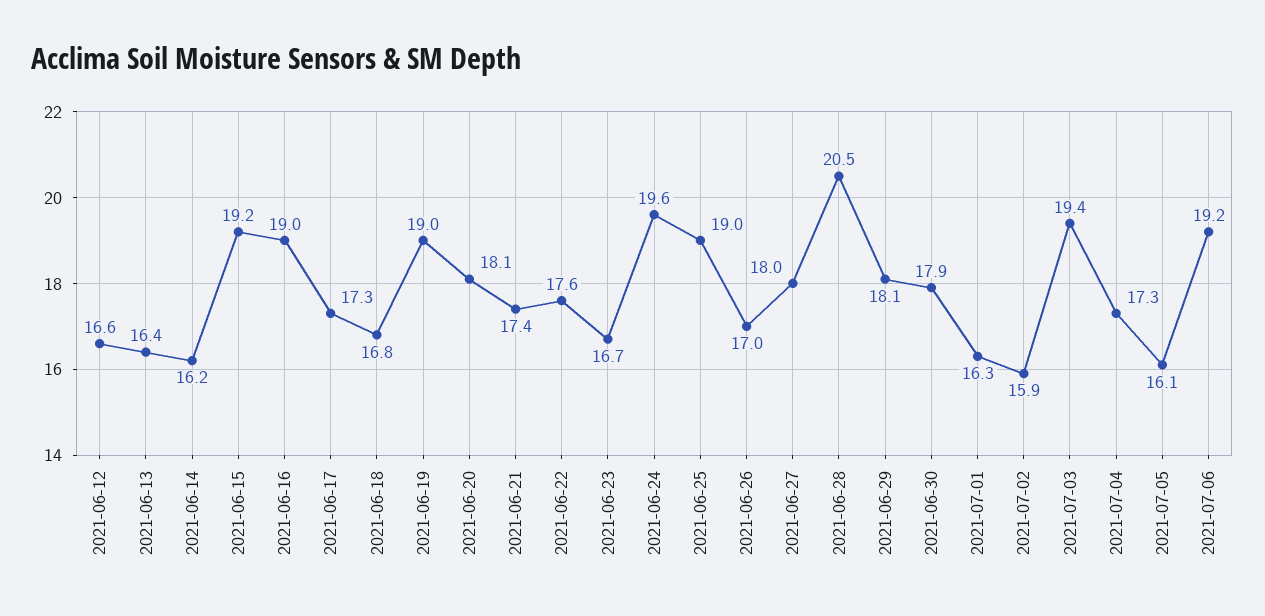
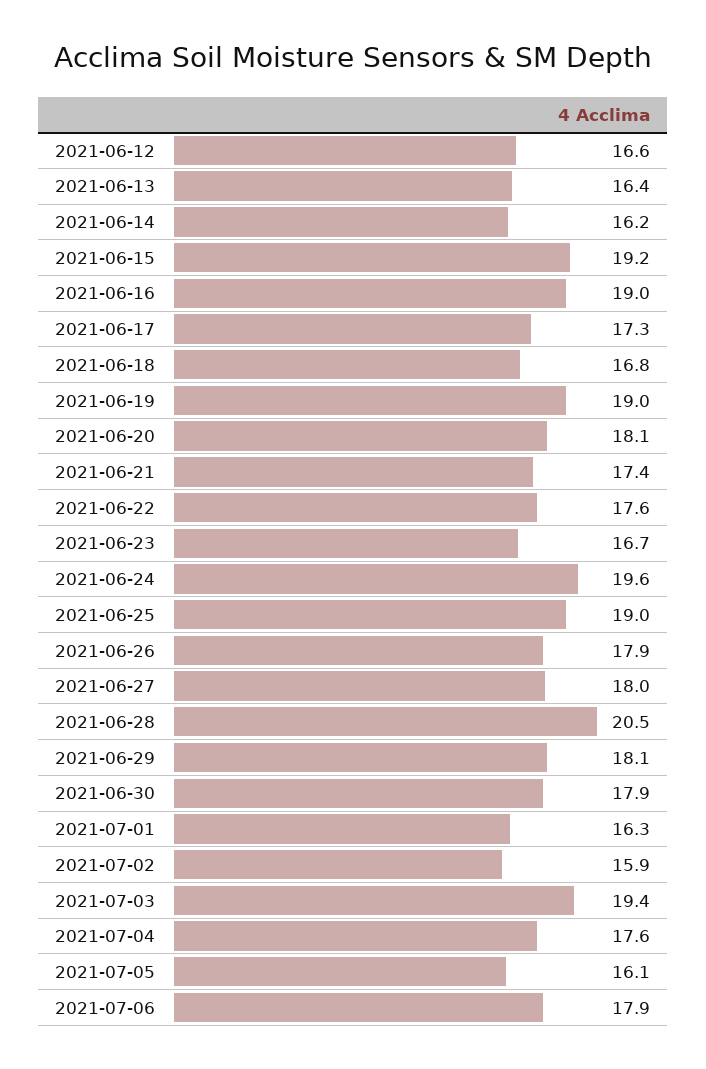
  {
    "2021-06-12": 16.6,
    "2021-06-13": 16.4,
    "2021-06-14": 16.2,
    "2021-06-15": 19.2,
    "2021-06-16": 19,
    "2021-06-17": 17.3,
    "2021-06-18": 16.8,
    "2021-06-19": 19,
    "2021-06-20": 18.1,
    "2021-06-21": 17.4,
    "2021-06-22": 17.6,
    "2021-06-23": 16.7,
    "2021-06-24": 19.6,
    "2021-06-25": 19,
-   "2021-06-26": 17,
+   "2021-06-26": 17.9,
    "2021-06-27": 18,
    "2021-06-28": 20.5,
    "2021-06-29": 18.1,
    "2021-06-30": 17.9,
    "2021-07-01": 16.3,
    "2021-07-02": 15.9,
    "2021-07-03": 19.4,
-   "2021-07-04": 17.3,
+   "2021-07-04": 17.6,
    "2021-07-05": 16.1,
-   "2021-07-06": 19.2
+   "2021-07-06": 17.9
  }

